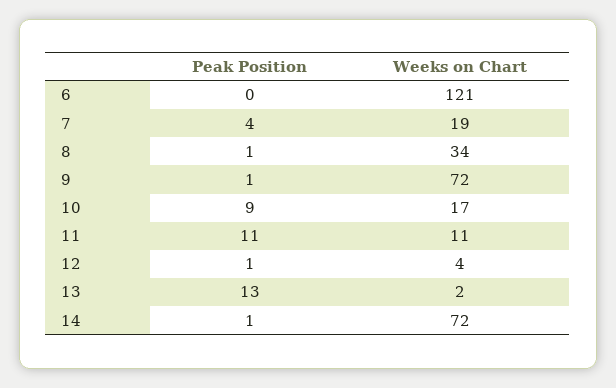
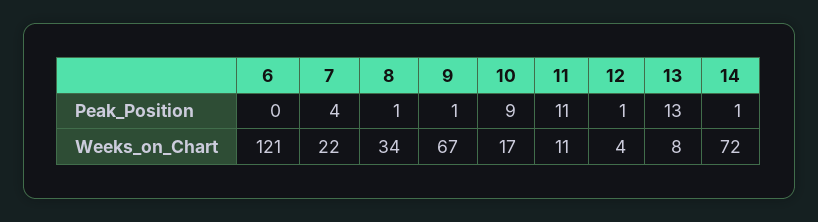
  {
    "Peak Position": {
      "6": 0,
      "7": 4,
      "8": 1,
      "9": 1,
      "10": 9,
      "11": 11,
      "12": 1,
      "13": 13,
      "14": 1
    },
    "Weeks on Chart": {
      "6": 121,
-     "7": 19,
+     "7": 22,
      "8": 34,
-     "9": 72,
+     "9": 67,
      "10": 17,
      "11": 11,
      "12": 4,
-     "13": 2,
+     "13": 8,
      "14": 72
    }
  }

